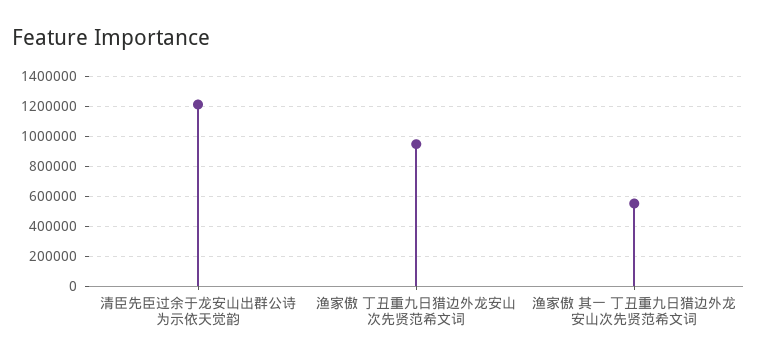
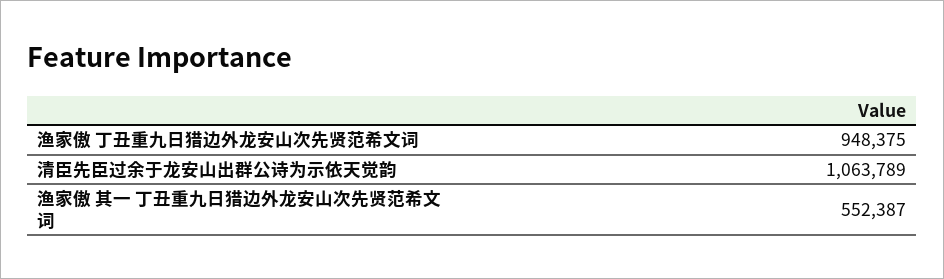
  {
-   "清臣先臣过余于龙安山出群公诗为示依天觉韵": 1200000,
+   "清臣先臣过余于龙安山出群公诗为示依天觉韵": 1063789,
    "渔家傲 丁丑重九日猎边外龙安山次先贤范希文词": 948375,
    "渔家傲 其一 丁丑重九日猎边外龙安山次先贤范希文词": 552387
  }

